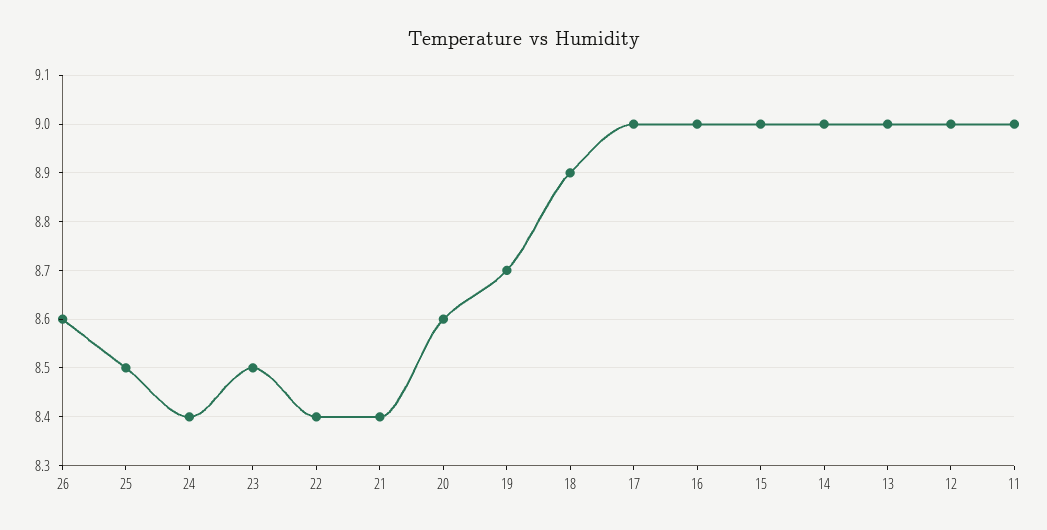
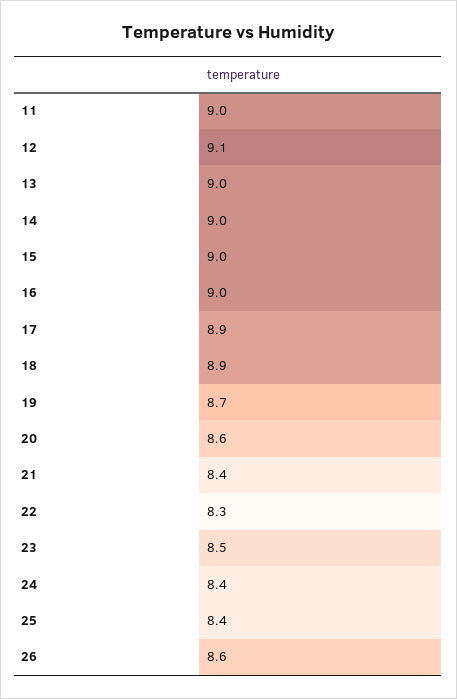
  {
    "26": 8.6,
-   "25": 8.5,
+   "25": 8.4,
    "24": 8.4,
    "23": 8.5,
-   "22": 8.4,
+   "22": 8.3,
    "21": 8.4,
    "20": 8.6,
    "19": 8.7,
    "18": 8.9,
-   "17": 9,
+   "17": 8.9,
    "16": 9,
    "15": 9,
    "14": 9,
    "13": 9,
-   "12": 9,
+   "12": 9.1,
    "11": 9
  }

